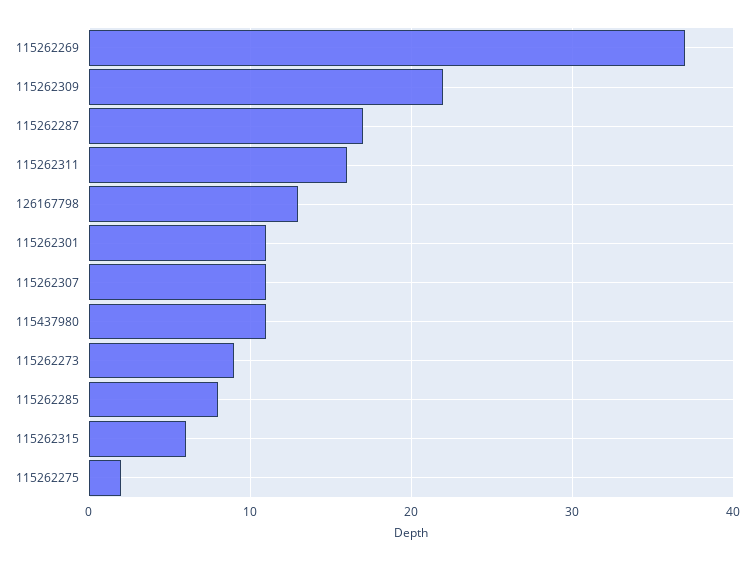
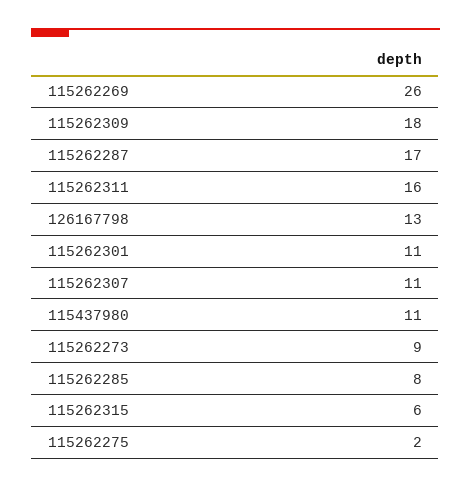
  {
-   "115262269": 37,
+   "115262269": 26,
-   "115262309": 22,
+   "115262309": 18,
    "115262287": 17,
    "115262311": 16,
    "126167798": 13,
    "115262301": 11,
    "115262307": 11,
    "115437980": 11,
    "115262273": 9,
    "115262285": 8,
    "115262315": 6,
    "115262275": 2
  }

